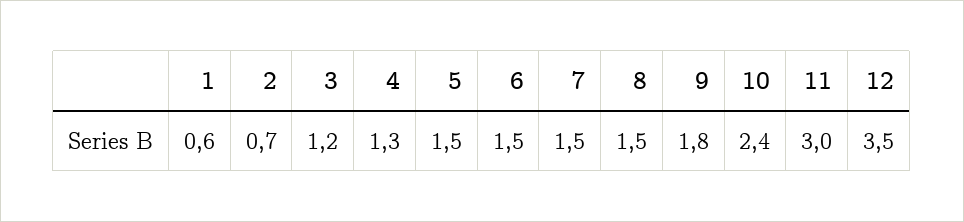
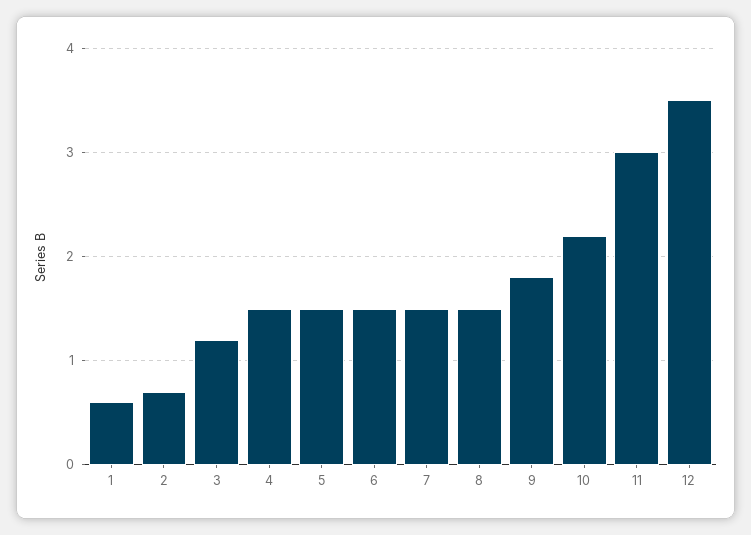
  {
    "1": 0.6,
    "2": 0.7,
    "3": 1.2,
-   "4": 1.3,
+   "4": 1.5,
    "5": 1.5,
    "6": 1.5,
    "7": 1.5,
    "8": 1.5,
    "9": 1.8,
-   "10": 2.4,
+   "10": 2.2,
    "11": 3,
    "12": 3.5
  }

